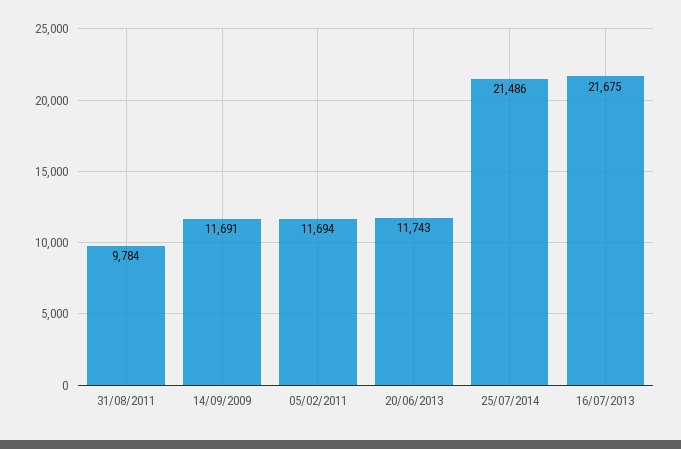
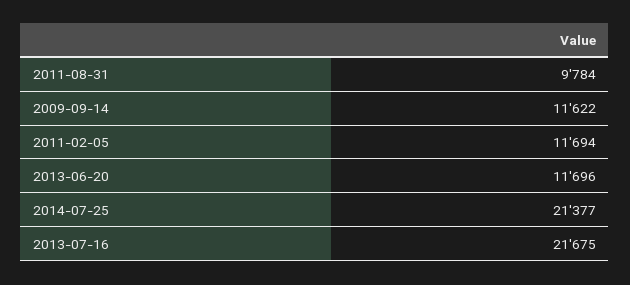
  {
    "31/08/2011": 9784,
-   "14/09/2009": 11691,
+   "14/09/2009": 11622,
    "05/02/2011": 11694,
-   "20/06/2013": 11743,
+   "20/06/2013": 11696,
-   "25/07/2014": 21486,
+   "25/07/2014": 21377,
    "16/07/2013": 21675
  }

